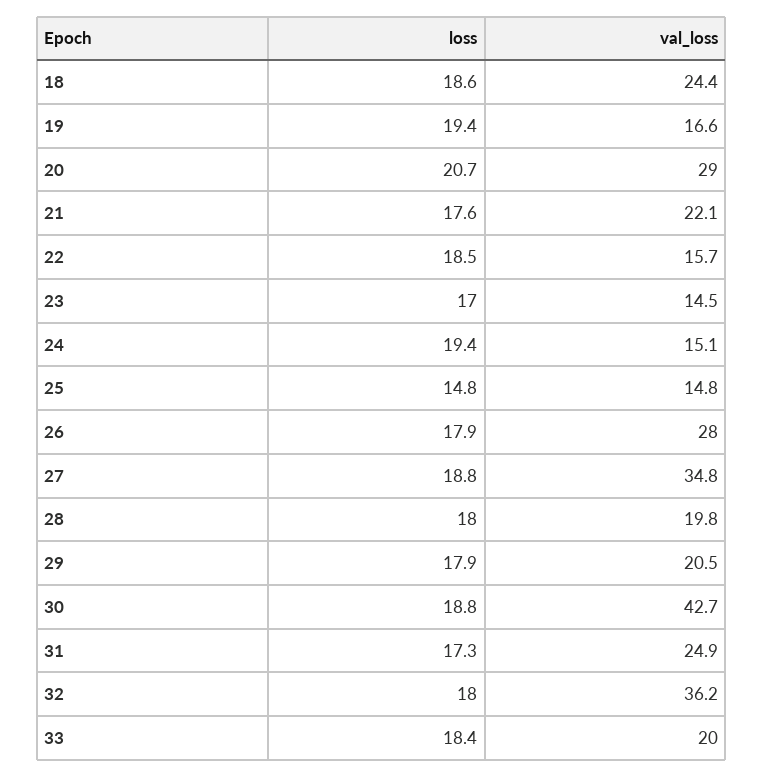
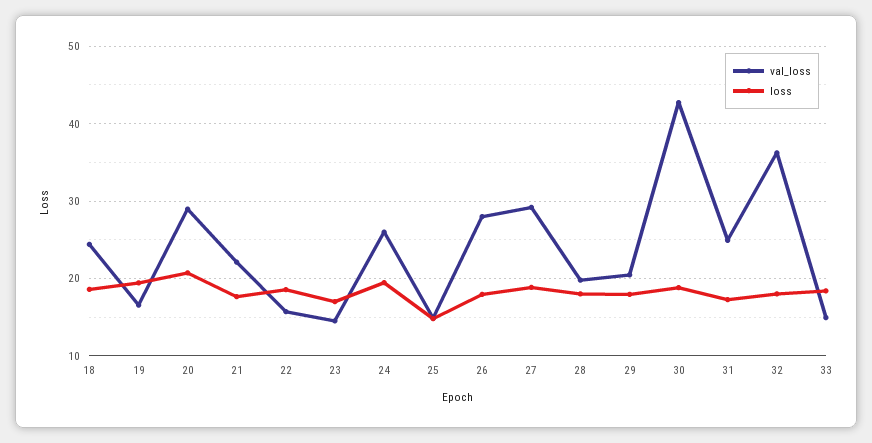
  {
    "loss": {
      "18": 18.6,
      "19": 19.4,
      "20": 20.7,
      "21": 17.6,
      "22": 18.5,
      "23": 17,
      "24": 19.4,
      "25": 14.8,
      "26": 17.9,
      "27": 18.8,
      "28": 18,
      "29": 17.9,
      "30": 18.8,
      "31": 17.3,
      "32": 18,
      "33": 18.4
    },
    "val_loss": {
      "18": 24.4,
      "19": 16.6,
      "20": 29,
      "21": 22.1,
      "22": 15.7,
      "23": 14.5,
-     "24": 15.1,
+     "24": 26,
      "25": 14.8,
      "26": 28,
-     "27": 34.8,
+     "27": 29,
      "28": 19.8,
      "29": 20.5,
      "30": 42.7,
      "31": 24.9,
      "32": 36.2,
-     "33": 20
+     "33": 15
    }
  }

